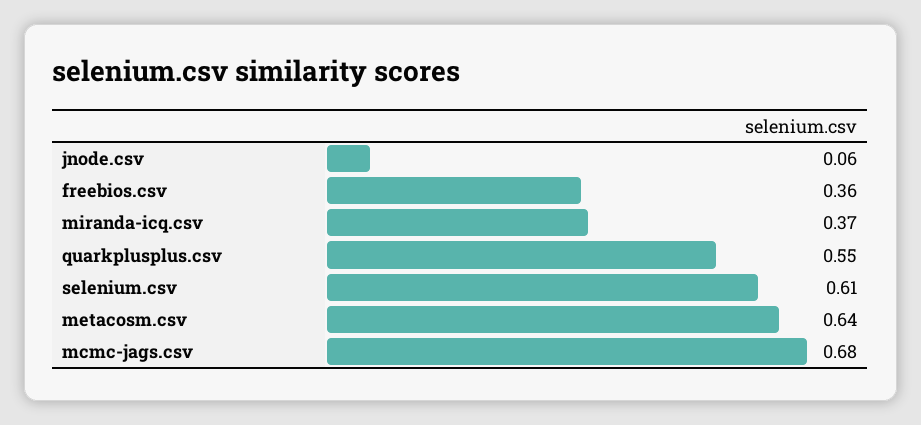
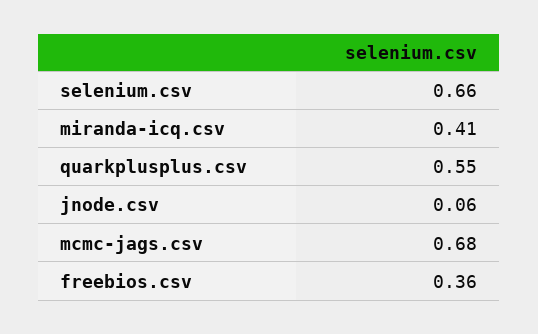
  {
    "jnode.csv": 0.06,
    "freebios.csv": 0.36,
-   "miranda-icq.csv": 0.37,
+   "miranda-icq.csv": 0.41,
    "quarkplusplus.csv": 0.55,
-   "selenium.csv": 0.61,
+   "selenium.csv": 0.66,
-   "metacosm.csv": 0.64,
    "mcmc-jags.csv": 0.68
  }

